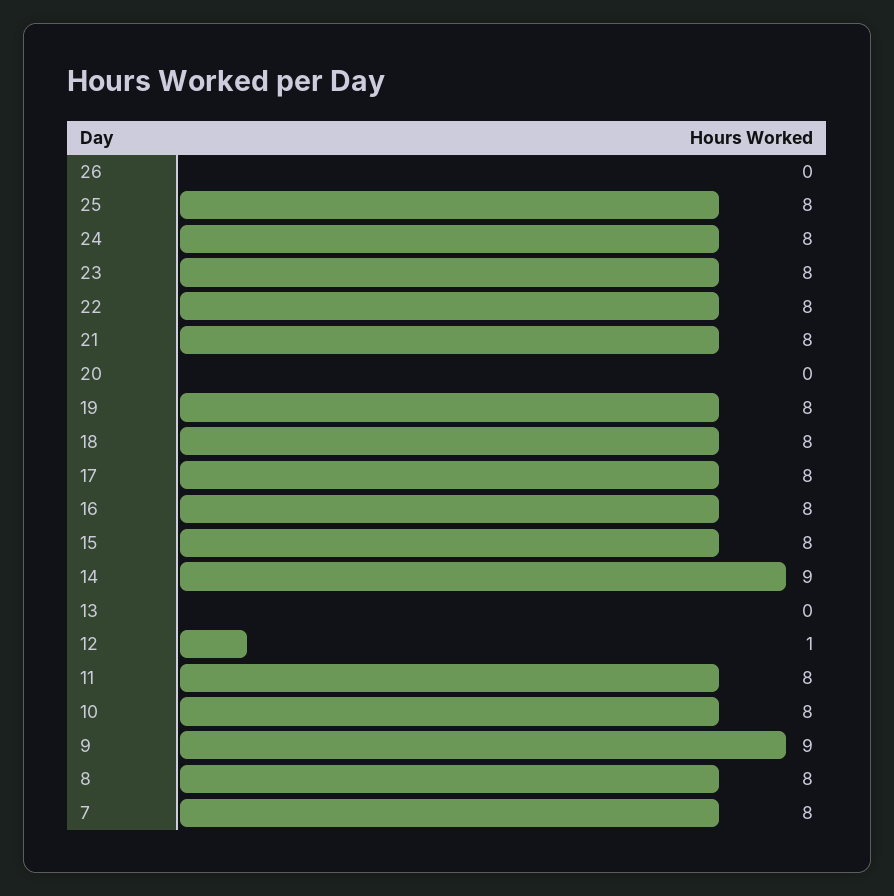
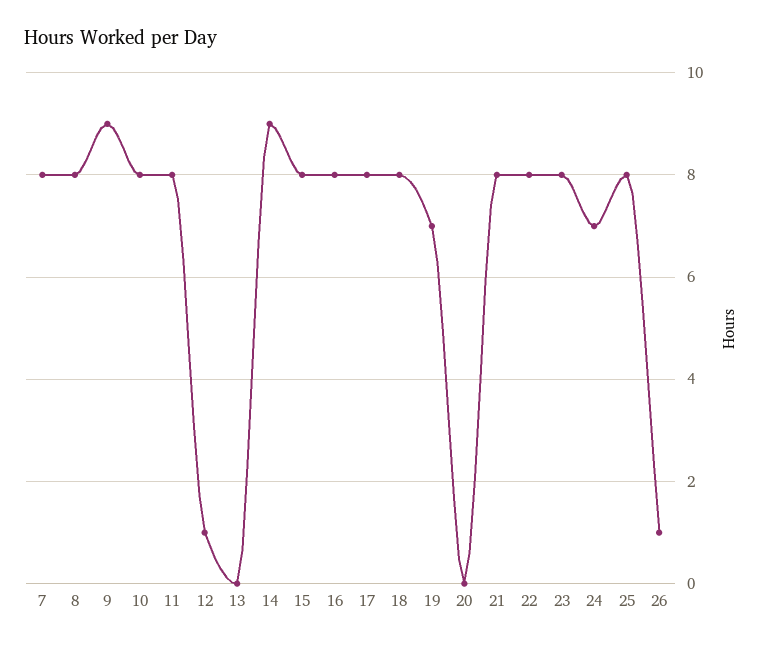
  {
-   "26": 0,
+   "26": 1,
    "25": 8,
-   "24": 8,
+   "24": 7,
    "23": 8,
    "22": 8,
    "21": 8,
    "20": 0,
-   "19": 8,
+   "19": 7,
    "18": 8,
    "17": 8,
    "16": 8,
    "15": 8,
    "14": 9,
    "13": 0,
    "12": 1,
    "11": 8,
    "10": 8,
    "9": 9,
    "8": 8,
    "7": 8
  }

